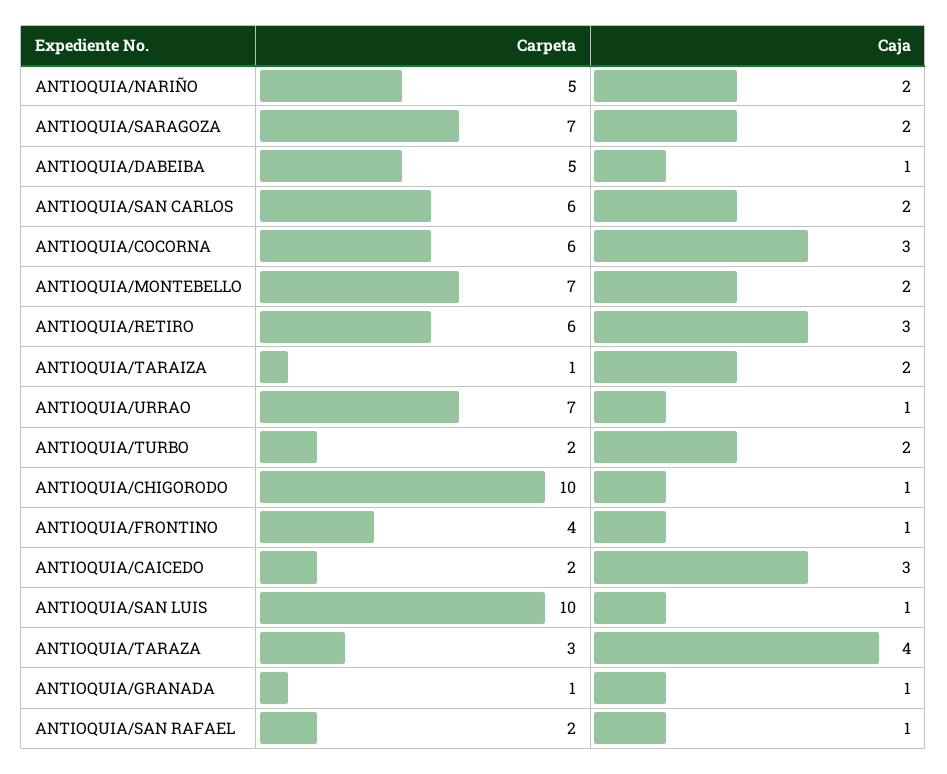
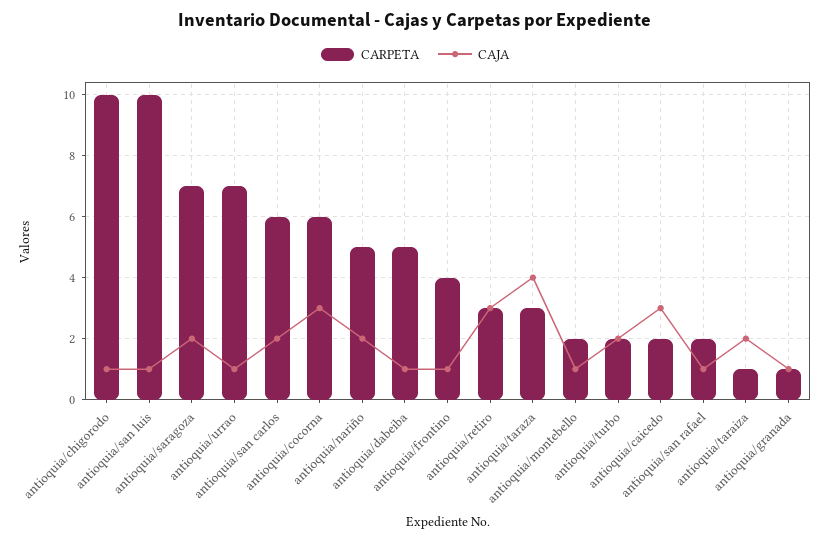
  {
    "Carpeta": {
      "ANTIOQUIA/NARIÑO": 5,
      "ANTIOQUIA/SARAGOZA": 7,
      "ANTIOQUIA/DABEIBA": 5,
      "ANTIOQUIA/SAN CARLOS": 6,
      "ANTIOQUIA/COCORNA": 6,
-     "ANTIOQUIA/MONTEBELLO": 7,
+     "ANTIOQUIA/MONTEBELLO": 2,
-     "ANTIOQUIA/RETIRO": 6,
+     "ANTIOQUIA/RETIRO": 3,
      "ANTIOQUIA/TARAIZA": 1,
      "ANTIOQUIA/URRAO": 7,
      "ANTIOQUIA/TURBO": 2,
      "ANTIOQUIA/CHIGORODO": 10,
      "ANTIOQUIA/FRONTINO": 4,
      "ANTIOQUIA/CAICEDO": 2,
      "ANTIOQUIA/SAN LUIS": 10,
      "ANTIOQUIA/TARAZA": 3,
      "ANTIOQUIA/GRANADA": 1,
      "ANTIOQUIA/SAN RAFAEL": 2
    },
    "Caja": {
      "ANTIOQUIA/NARIÑO": 2,
      "ANTIOQUIA/SARAGOZA": 2,
      "ANTIOQUIA/DABEIBA": 1,
      "ANTIOQUIA/SAN CARLOS": 2,
      "ANTIOQUIA/COCORNA": 3,
-     "ANTIOQUIA/MONTEBELLO": 2,
+     "ANTIOQUIA/MONTEBELLO": 1,
      "ANTIOQUIA/RETIRO": 3,
      "ANTIOQUIA/TARAIZA": 2,
      "ANTIOQUIA/URRAO": 1,
      "ANTIOQUIA/TURBO": 2,
      "ANTIOQUIA/CHIGORODO": 1,
      "ANTIOQUIA/FRONTINO": 1,
      "ANTIOQUIA/CAICEDO": 3,
      "ANTIOQUIA/SAN LUIS": 1,
      "ANTIOQUIA/TARAZA": 4,
      "ANTIOQUIA/GRANADA": 1,
      "ANTIOQUIA/SAN RAFAEL": 1
    }
  }

